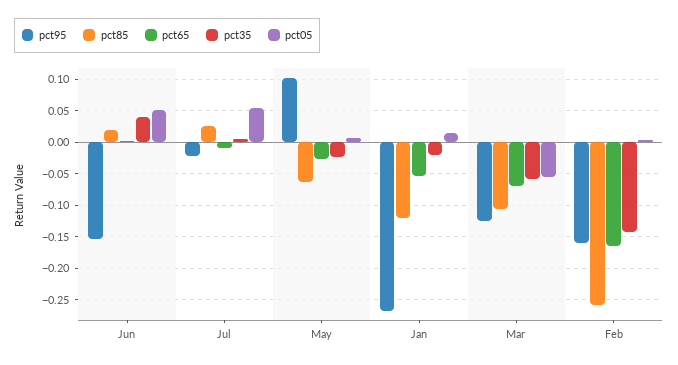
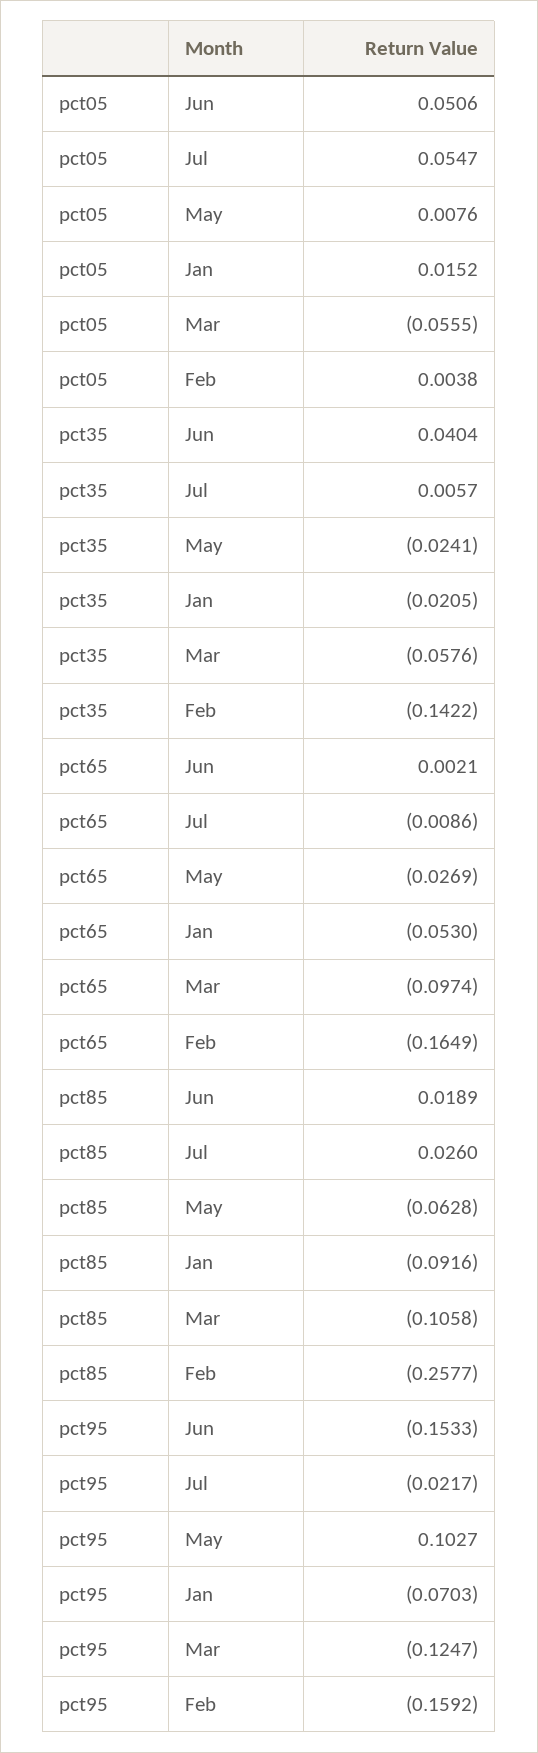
  {
    "pct95": {
      "Jun": -0.1533,
      "Jul": -0.0217,
      "May": 0.1027,
-     "Jan": -0.27,
+     "Jan": -0.0703,
      "Mar": -0.1247,
      "Feb": -0.1592
    },
    "pct85": {
      "Jun": 0.0189,
      "Jul": 0.026,
      "May": -0.0628,
-     "Jan": -0.12,
+     "Jan": -0.0916,
      "Mar": -0.1058,
      "Feb": -0.2577
    },
    "pct65": {
      "Jun": 0.0021,
      "Jul": -0.0086,
      "May": -0.0269,
      "Jan": -0.053,
-     "Mar": -0.07,
+     "Mar": -0.0974,
      "Feb": -0.1649
    },
    "pct35": {
      "Jun": 0.0404,
      "Jul": 0.0057,
      "May": -0.0241,
      "Jan": -0.0205,
      "Mar": -0.0576,
      "Feb": -0.1422
    },
    "pct05": {
      "Jun": 0.0506,
      "Jul": 0.0547,
      "May": 0.0076,
      "Jan": 0.0152,
      "Mar": -0.0555,
      "Feb": 0.0038
    }
  }

